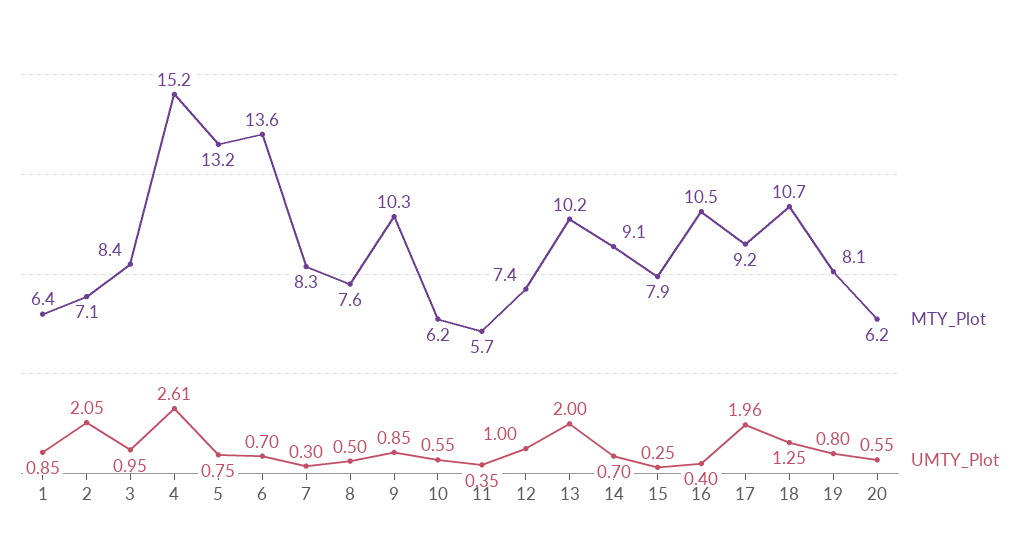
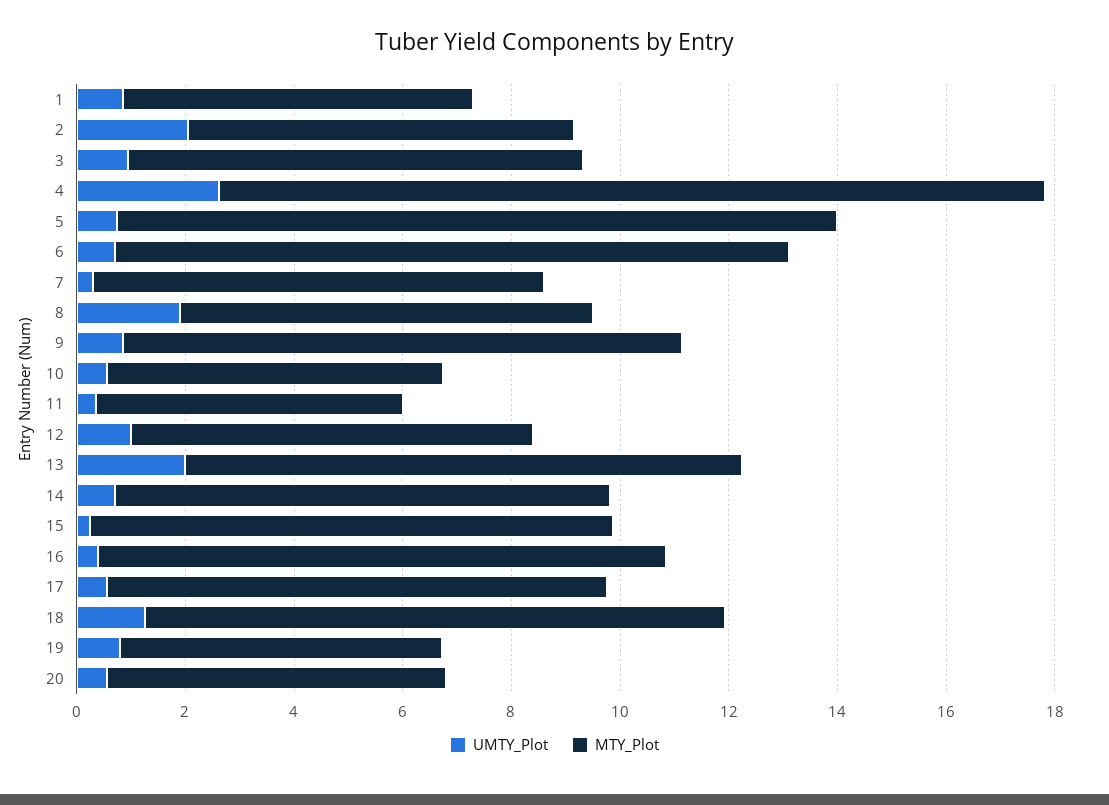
  {
    "MTY_Plot": {
      "1": 6.4,
      "2": 7.1,
      "3": 8.4,
      "4": 15.2,
      "5": 13.2,
-     "6": 13.6,
+     "6": 12.5,
      "7": 8.3,
      "8": 7.6,
      "9": 10.3,
      "10": 6.2,
      "11": 5.7,
      "12": 7.4,
      "13": 10.2,
      "14": 9.1,
-     "15": 7.9,
+     "15": 9.5,
      "16": 10.5,
      "17": 9.2,
      "18": 10.7,
-     "19": 8.1,
+     "19": 6,
      "20": 6.2
    },
    "UMTY_Plot": {
      "1": 0.85,
      "2": 2.05,
      "3": 0.95,
      "4": 2.61,
      "5": 0.75,
      "6": 0.7,
      "7": 0.3,
-     "8": 0.5,
+     "8": 2,
      "9": 0.85,
      "10": 0.55,
      "11": 0.35,
      "12": 1,
      "13": 2,
      "14": 0.7,
      "15": 0.25,
      "16": 0.4,
-     "17": 1.96,
+     "17": 0.5,
      "18": 1.25,
      "19": 0.8,
      "20": 0.55
    }
  }

